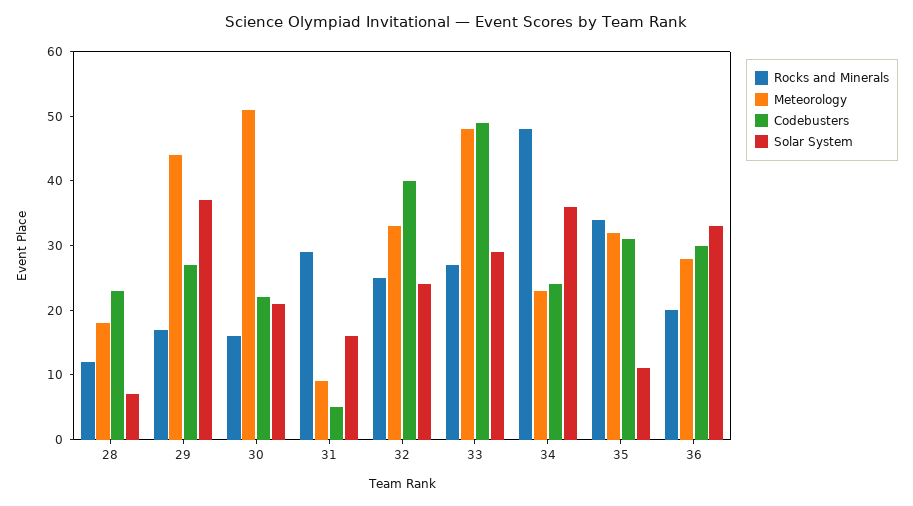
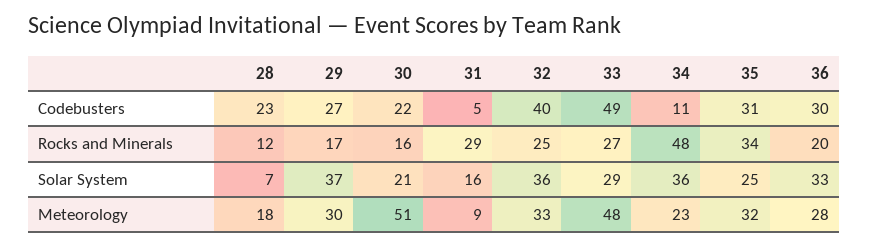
  {
    "Rocks and Minerals": {
      "28": 12,
      "29": 17,
      "30": 16,
      "31": 29,
      "32": 25,
      "33": 27,
      "34": 48,
      "35": 34,
      "36": 20
    },
    "Meteorology": {
      "28": 18,
-     "29": 45,
+     "29": 30,
      "30": 51,
      "31": 9,
      "32": 33,
      "33": 48,
      "34": 23,
      "35": 32,
      "36": 28
    },
    "Codebusters": {
      "28": 23,
      "29": 27,
      "30": 22,
      "31": 5,
      "32": 40,
      "33": 49,
-     "34": 25,
+     "34": 11,
      "35": 31,
      "36": 30
    },
    "Solar System": {
      "28": 7,
      "29": 37,
      "30": 21,
      "31": 16,
-     "32": 25,
+     "32": 36,
      "33": 29,
      "34": 36,
-     "35": 10,
+     "35": 25,
      "36": 33
    }
  }

